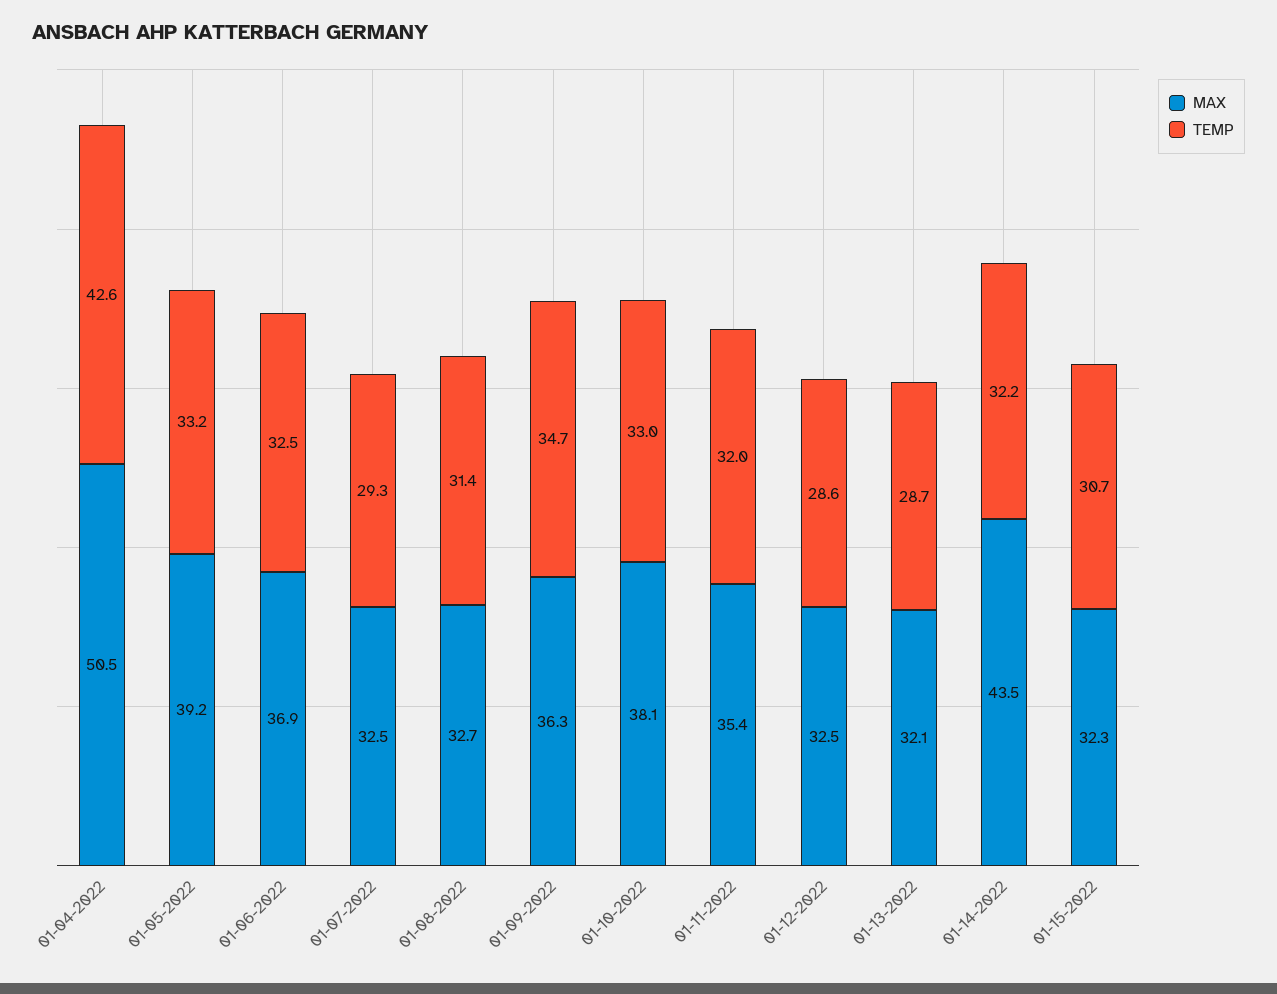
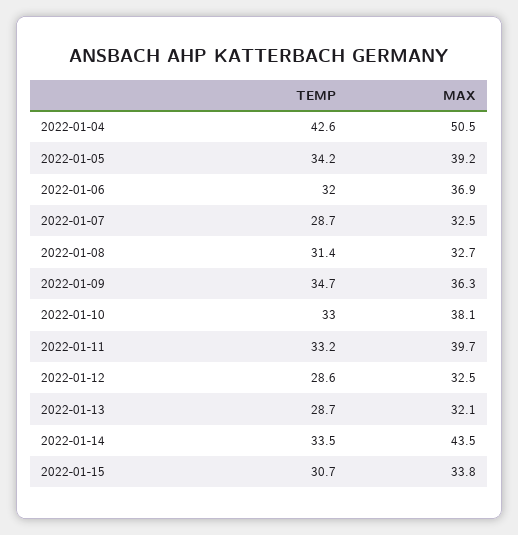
  {
    "MAX": {
      "01-04-2022": 50.5,
      "01-05-2022": 39.2,
      "01-06-2022": 36.9,
      "01-07-2022": 32.5,
      "01-08-2022": 32.7,
      "01-09-2022": 36.3,
      "01-10-2022": 38.1,
-     "01-11-2022": 35.4,
+     "01-11-2022": 39.7,
      "01-12-2022": 32.5,
      "01-13-2022": 32.1,
      "01-14-2022": 43.5,
-     "01-15-2022": 32.3
+     "01-15-2022": 33.8
    },
    "TEMP": {
      "01-04-2022": 42.6,
-     "01-05-2022": 33.2,
+     "01-05-2022": 34.2,
-     "01-06-2022": 32.5,
+     "01-06-2022": 32,
-     "01-07-2022": 29.3,
+     "01-07-2022": 28.7,
      "01-08-2022": 31.4,
      "01-09-2022": 34.7,
      "01-10-2022": 33,
-     "01-11-2022": 32,
+     "01-11-2022": 33.2,
      "01-12-2022": 28.6,
      "01-13-2022": 28.7,
-     "01-14-2022": 32.2,
+     "01-14-2022": 33.5,
      "01-15-2022": 30.7
    }
  }

